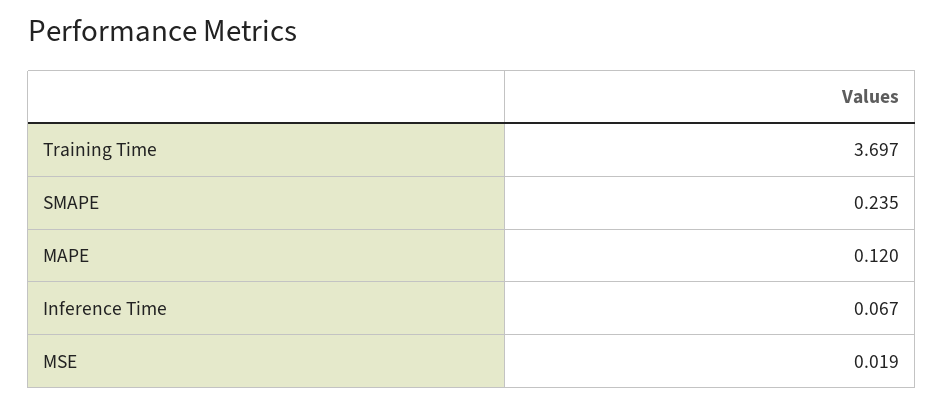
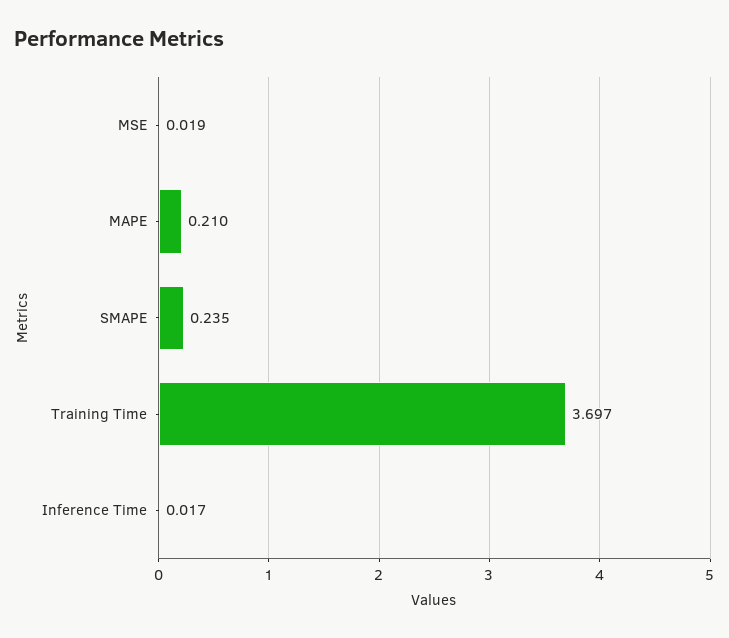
  {
    "Training Time": 3.697,
    "SMAPE": 0.235,
-   "MAPE": 0.12,
+   "MAPE": 0.21,
-   "Inference Time": 0.067,
+   "Inference Time": 0.017,
    "MSE": 0.019
  }

